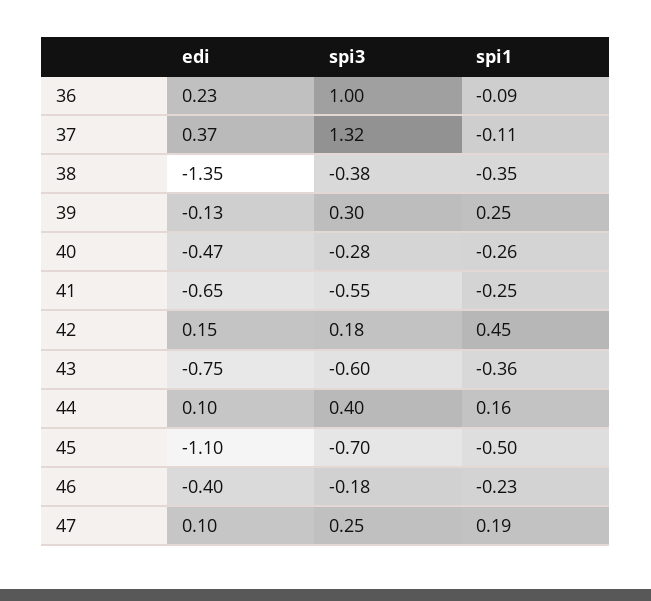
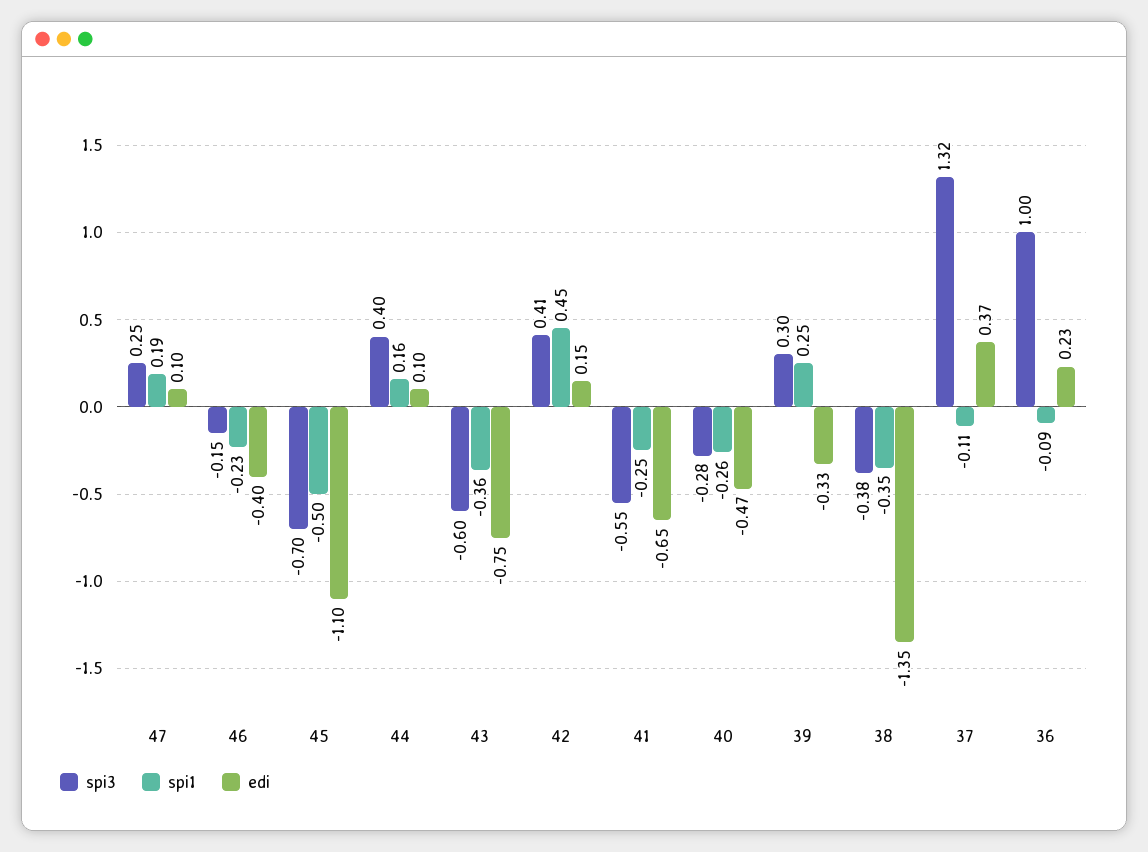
  {
    "edi": {
      "36": 0.23,
      "37": 0.37,
      "38": -1.35,
-     "39": -0.13,
+     "39": -0.33,
      "40": -0.47,
      "41": -0.65,
      "42": 0.15,
      "43": -0.75,
      "44": 0.1,
      "45": -1.1,
      "46": -0.4,
      "47": 0.1
    },
    "spi3": {
      "36": 1,
      "37": 1.32,
      "38": -0.38,
      "39": 0.3,
      "40": -0.28,
      "41": -0.55,
-     "42": 0.18,
+     "42": 0.41,
      "43": -0.6,
      "44": 0.4,
      "45": -0.7,
-     "46": -0.18,
+     "46": -0.15,
      "47": 0.25
    },
    "spi1": {
      "36": -0.09,
      "37": -0.11,
      "38": -0.35,
      "39": 0.25,
      "40": -0.26,
      "41": -0.25,
      "42": 0.45,
      "43": -0.36,
      "44": 0.16,
      "45": -0.5,
      "46": -0.23,
      "47": 0.19
    }
  }

